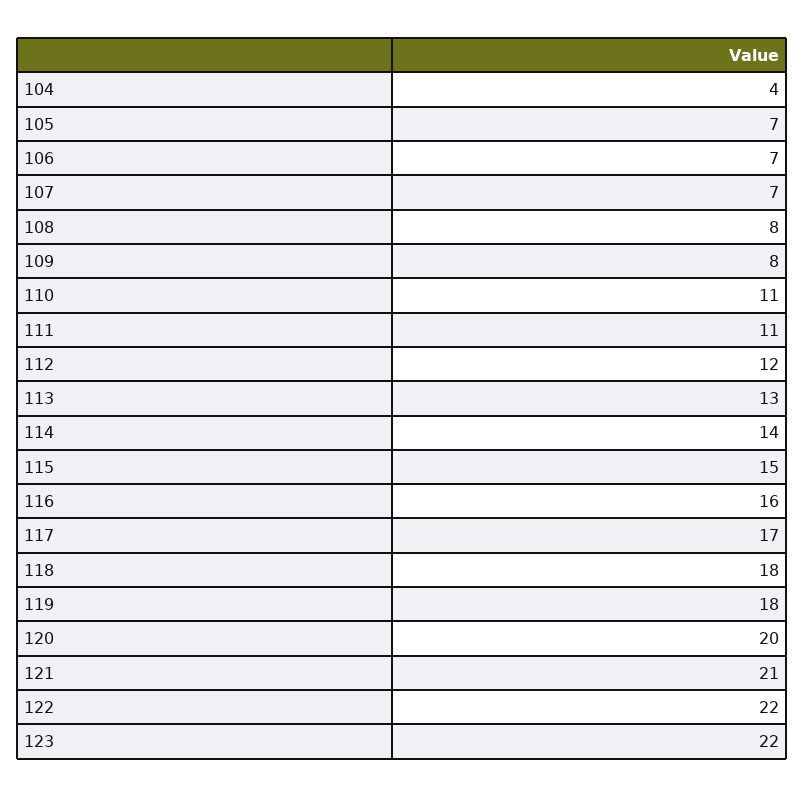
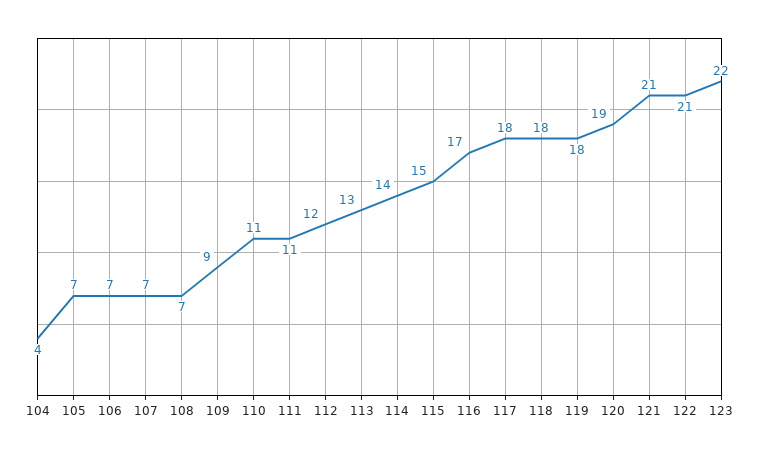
  {
    "104": 4,
    "105": 7,
    "106": 7,
    "107": 7,
-   "108": 8,
+   "108": 7,
-   "109": 8,
+   "109": 9,
    "110": 11,
    "111": 11,
    "112": 12,
    "113": 13,
    "114": 14,
    "115": 15,
-   "116": 16,
+   "116": 17,
-   "117": 17,
+   "117": 18,
    "118": 18,
    "119": 18,
-   "120": 20,
+   "120": 19,
    "121": 21,
-   "122": 22,
+   "122": 21,
    "123": 22
  }

